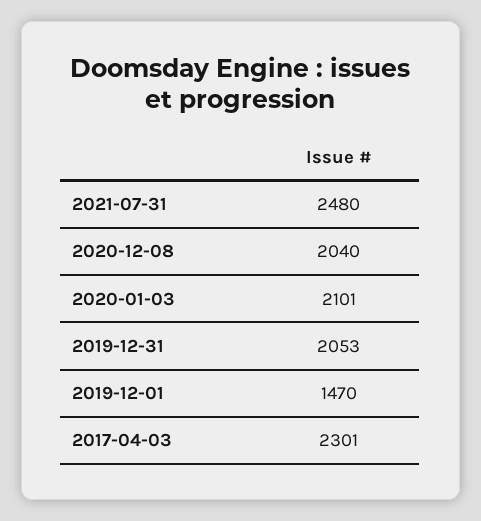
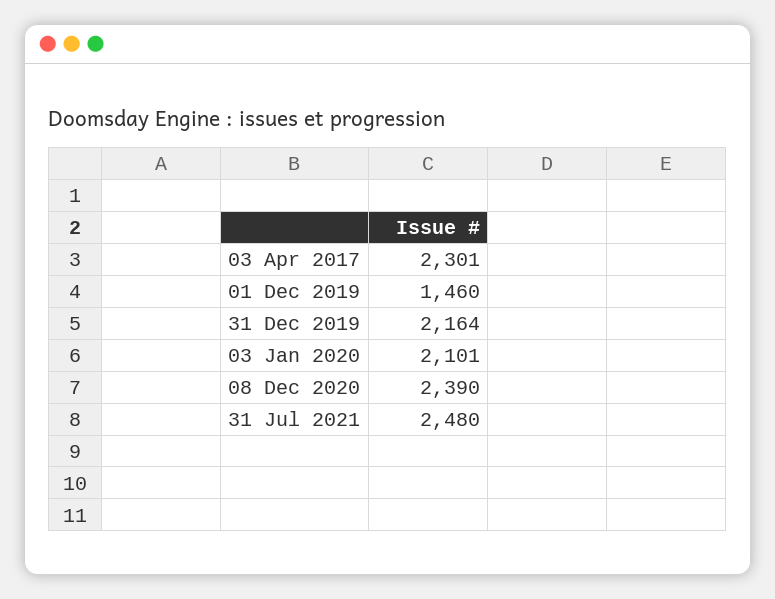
  {
    "2021-07-31": 2480,
-   "2020-12-08": 2040,
+   "2020-12-08": 2390,
    "2020-01-03": 2101,
-   "2019-12-31": 2053,
+   "2019-12-31": 2164,
-   "2019-12-01": 1470,
+   "2019-12-01": 1460,
    "2017-04-03": 2301
  }

